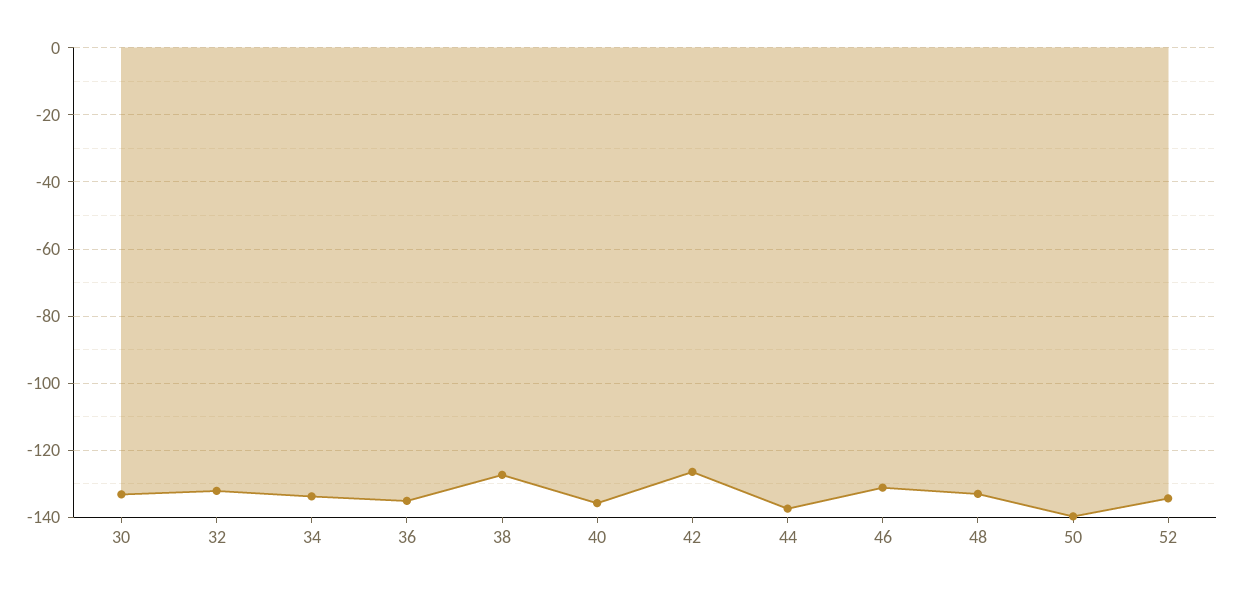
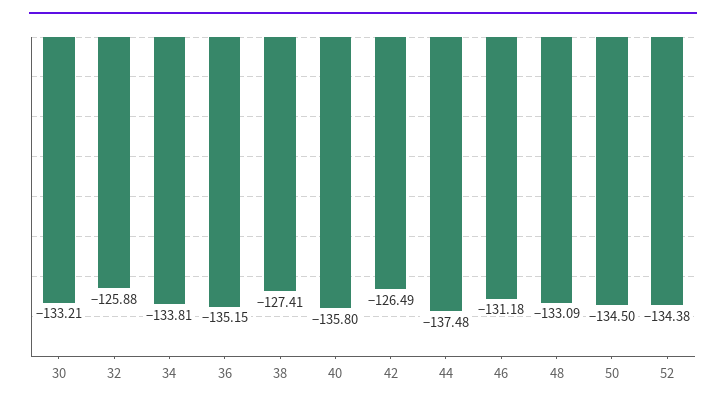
  {
    "30": -133.21,
-   "32": -132,
+   "32": -125.88,
    "34": -133.81,
    "36": -135.15,
    "38": -127.41,
    "40": -135.8,
    "42": -126.49,
    "44": -137.48,
    "46": -131.18,
    "48": -133.09,
-   "50": -140,
+   "50": -134.5,
    "52": -134.38
  }

